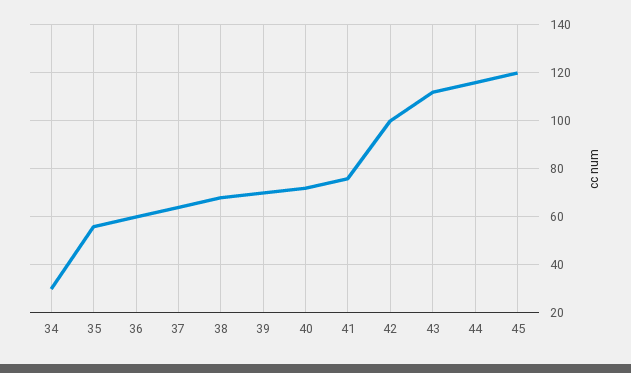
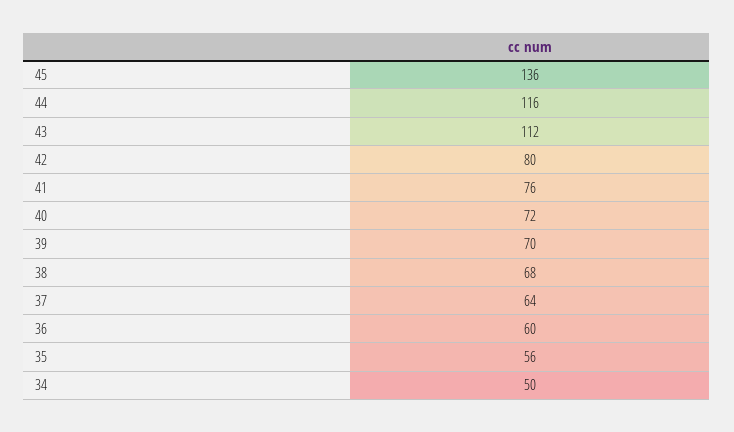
  {
-   "34": 30,
+   "34": 50,
    "35": 56,
    "36": 60,
    "37": 64,
    "38": 68,
    "39": 70,
    "40": 72,
    "41": 76,
-   "42": 100,
+   "42": 80,
    "43": 112,
    "44": 116,
-   "45": 120
+   "45": 136
  }

